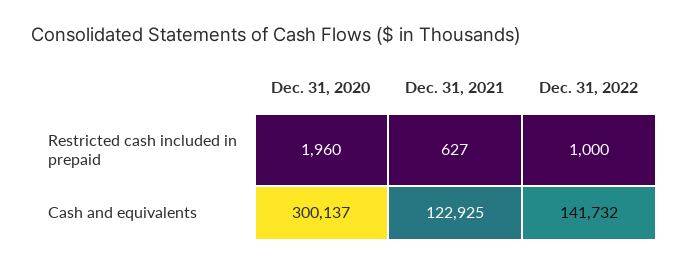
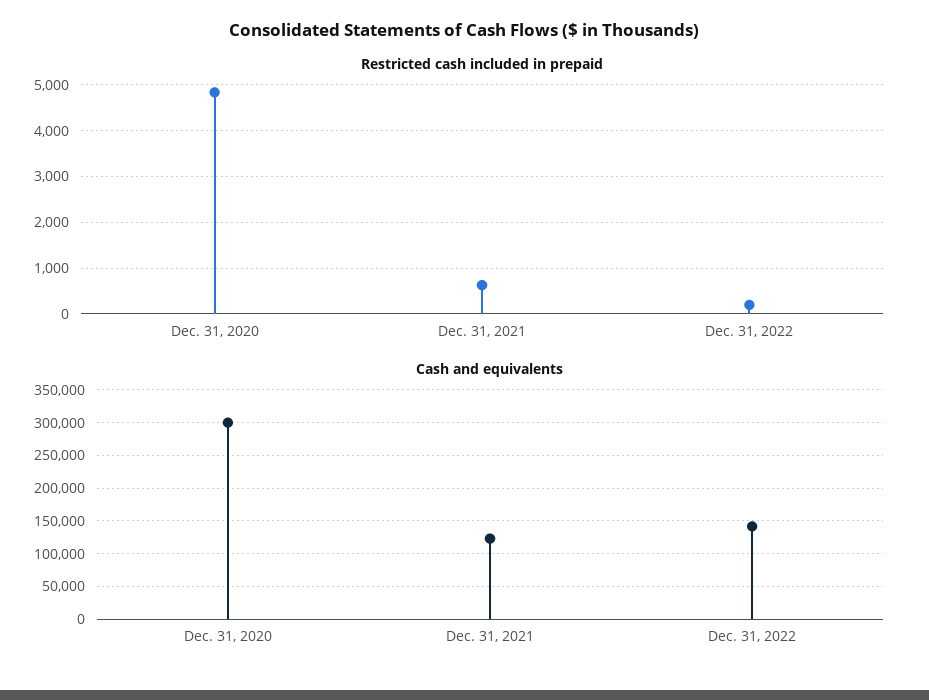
  {
    "Restricted cash included in prepaid": {
-     "Dec. 31, 2020": 1960,
+     "Dec. 31, 2020": 4800,
      "Dec. 31, 2021": 627,
-     "Dec. 31, 2022": 1000
+     "Dec. 31, 2022": 200
    },
    "Cash and equivalents": {
      "Dec. 31, 2020": 300137,
      "Dec. 31, 2021": 122925,
      "Dec. 31, 2022": 141732
    }
  }

